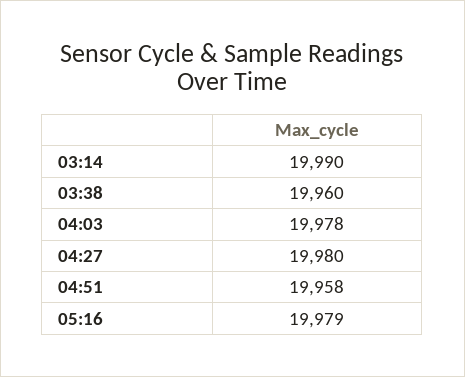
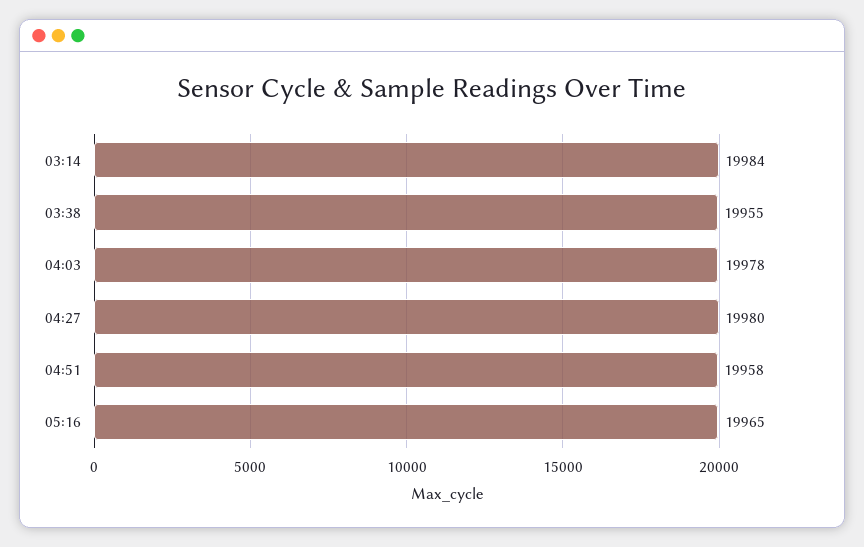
  {
-   "03:14": 19990,
+   "03:14": 19984,
-   "03:38": 19960,
+   "03:38": 19955,
    "04:03": 19978,
    "04:27": 19980,
    "04:51": 19958,
-   "05:16": 19979
+   "05:16": 19965
  }

